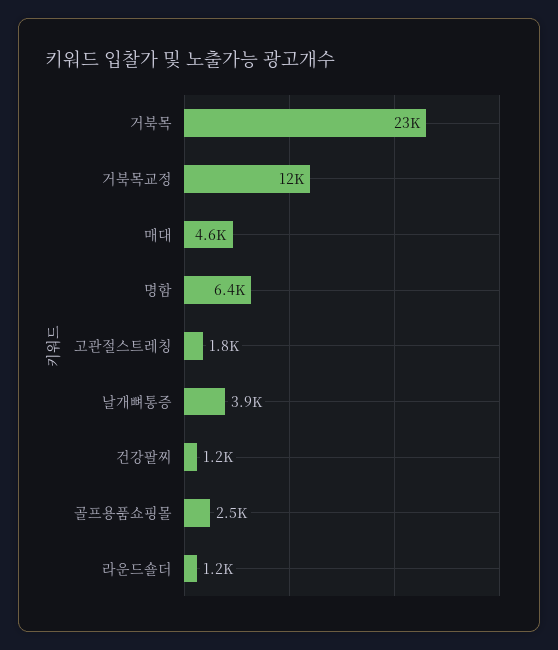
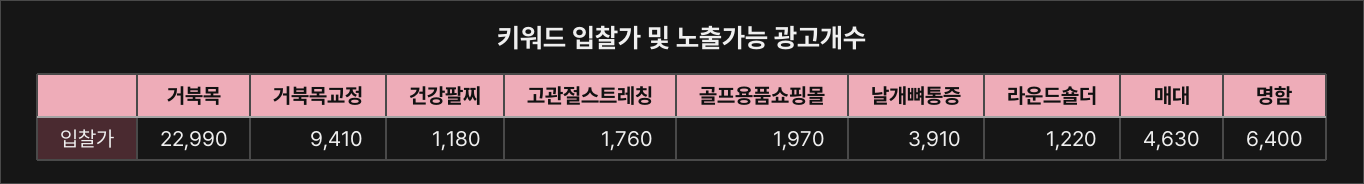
  {
    "거북목": 22990,
-   "거북목교정": 12000,
+   "거북목교정": 9410,
    "매대": 4630,
    "명함": 6400,
    "고관절스트레칭": 1760,
    "날개뼈통증": 3910,
    "건강팔찌": 1180,
-   "골프용품쇼핑몰": 2500,
+   "골프용품쇼핑몰": 1970,
    "라운드숄더": 1220
  }

